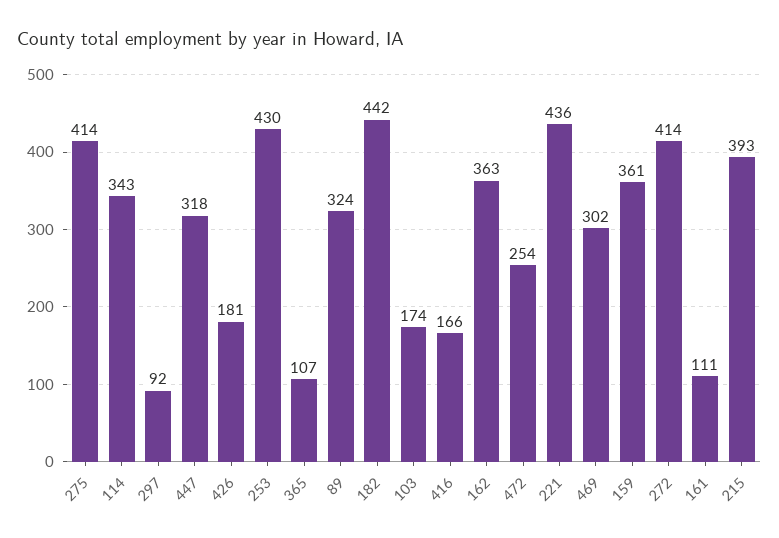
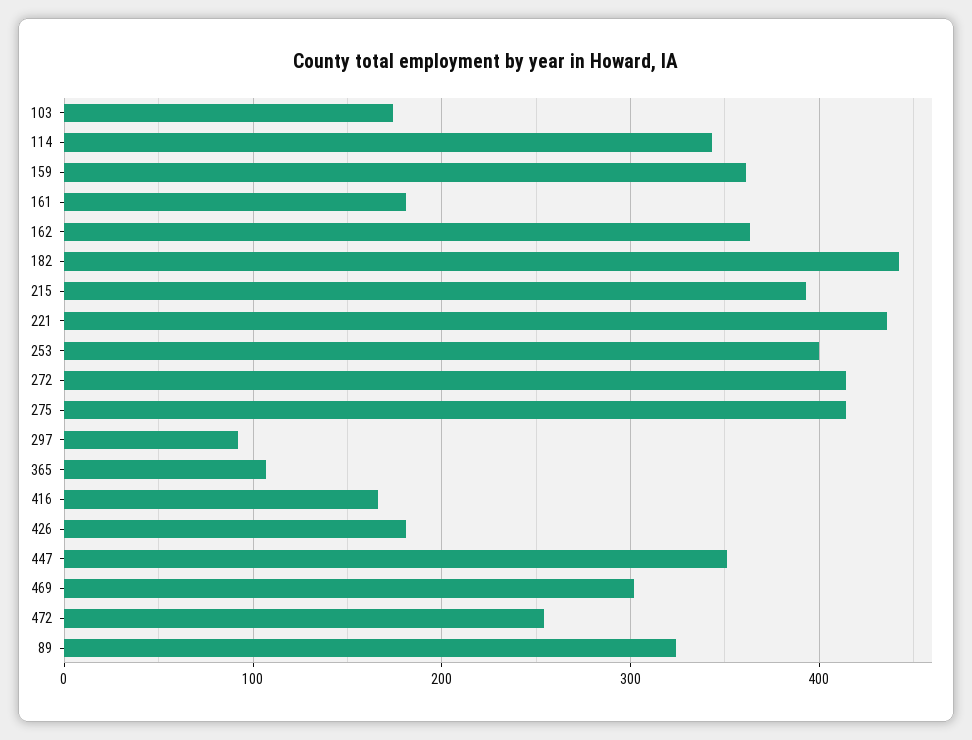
  {
    "275": 414,
    "114": 343,
    "297": 92,
-   "447": 318,
+   "447": 350,
    "426": 181,
-   "253": 430,
+   "253": 400,
    "365": 107,
    "89": 324,
    "182": 442,
    "103": 174,
    "416": 166,
    "162": 363,
    "472": 254,
    "221": 436,
    "469": 302,
    "159": 361,
    "272": 414,
-   "161": 111,
+   "161": 180,
    "215": 393
  }

